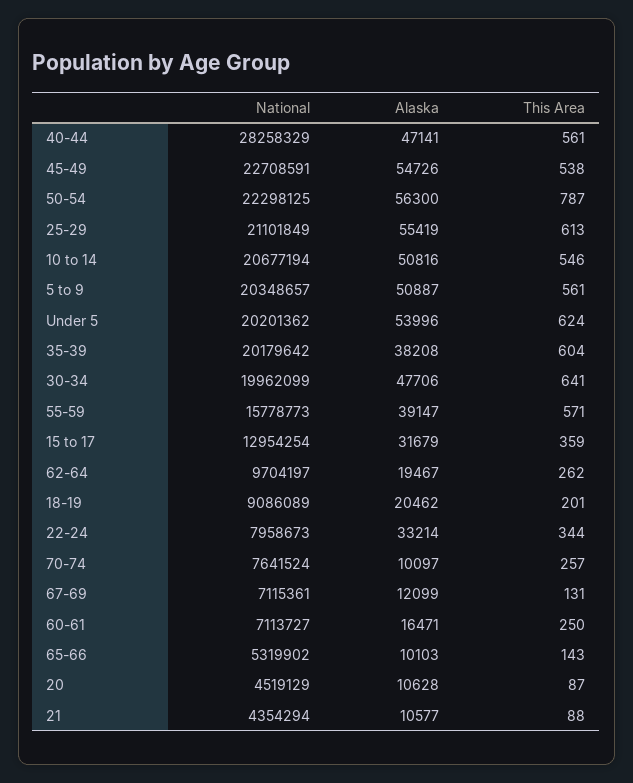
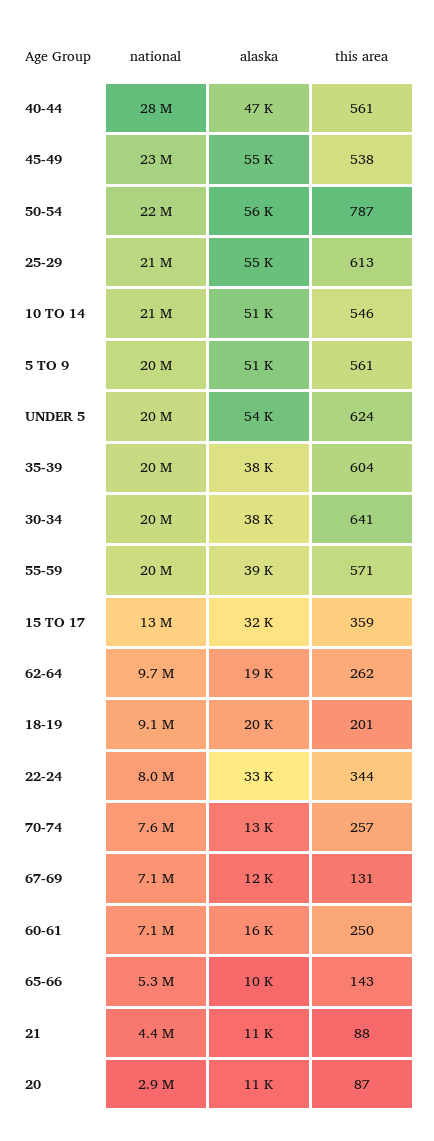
  {
    "National": {
      "40-44": 28258329,
      "45-49": 22708591,
      "50-54": 22298125,
      "25-29": 21101849,
      "10 to 14": 20677194,
      "5 to 9": 20348657,
      "Under 5": 20201362,
      "35-39": 20179642,
      "30-34": 19962099,
-     "55-59": 15778773,
+     "55-59": 20000000,
      "15 to 17": 12954254,
      "62-64": 9704197,
      "18-19": 9086089,
      "22-24": 7958673,
      "70-74": 7641524,
      "67-69": 7115361,
      "60-61": 7113727,
      "65-66": 5319902,
-     "20": 4519129,
+     "20": 2900000,
      "21": 4354294
    },
    "Alaska": {
      "40-44": 47141,
      "45-49": 54726,
      "50-54": 56300,
      "25-29": 55419,
      "10 to 14": 50816,
      "5 to 9": 50887,
      "Under 5": 53996,
      "35-39": 38208,
-     "30-34": 47706,
+     "30-34": 38000,
      "55-59": 39147,
      "15 to 17": 31679,
      "62-64": 19467,
      "18-19": 20462,
      "22-24": 33214,
-     "70-74": 10097,
+     "70-74": 13000,
      "67-69": 12099,
      "60-61": 16471,
      "65-66": 10103,
      "20": 10628,
      "21": 10577
    },
    "This Area": {
      "40-44": 561,
      "45-49": 538,
      "50-54": 787,
      "25-29": 613,
      "10 to 14": 546,
      "5 to 9": 561,
      "Under 5": 624,
      "35-39": 604,
      "30-34": 641,
      "55-59": 571,
      "15 to 17": 359,
      "62-64": 262,
      "18-19": 201,
      "22-24": 344,
      "70-74": 257,
      "67-69": 131,
      "60-61": 250,
      "65-66": 143,
      "20": 87,
      "21": 88
    }
  }

